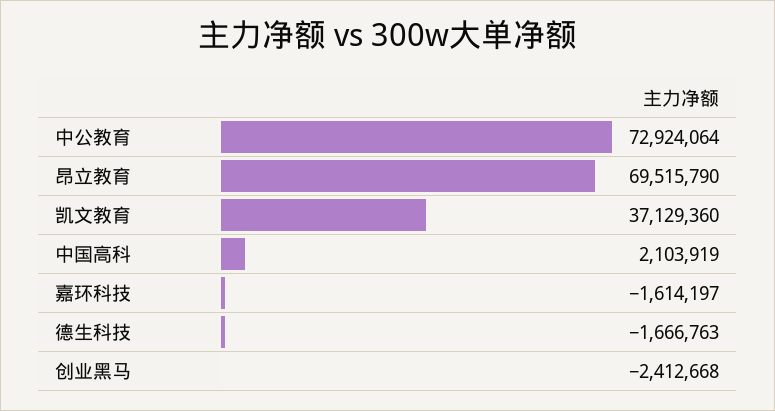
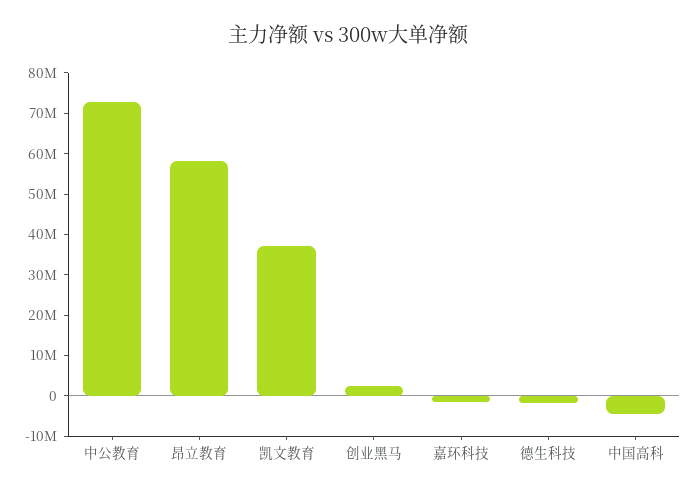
  {
    "中公教育": 72924064,
-   "昂立教育": 69515790,
+   "昂立教育": 58000000,
    "凯文教育": 37129360,
-   "中国高科": 2103919,
+   "中国高科": -4000000,
    "嘉环科技": -1614197,
    "德生科技": -1666763,
-   "创业黑马": -2412668
+   "创业黑马": 2000000
  }

